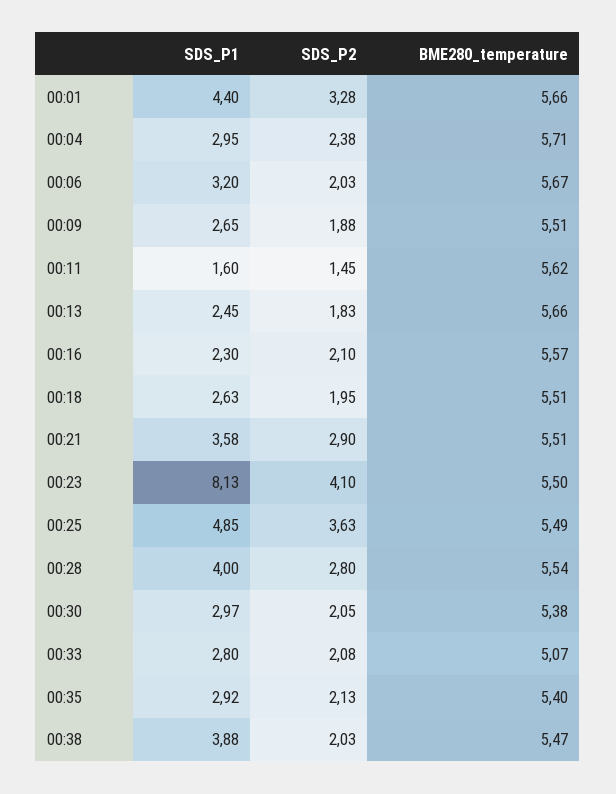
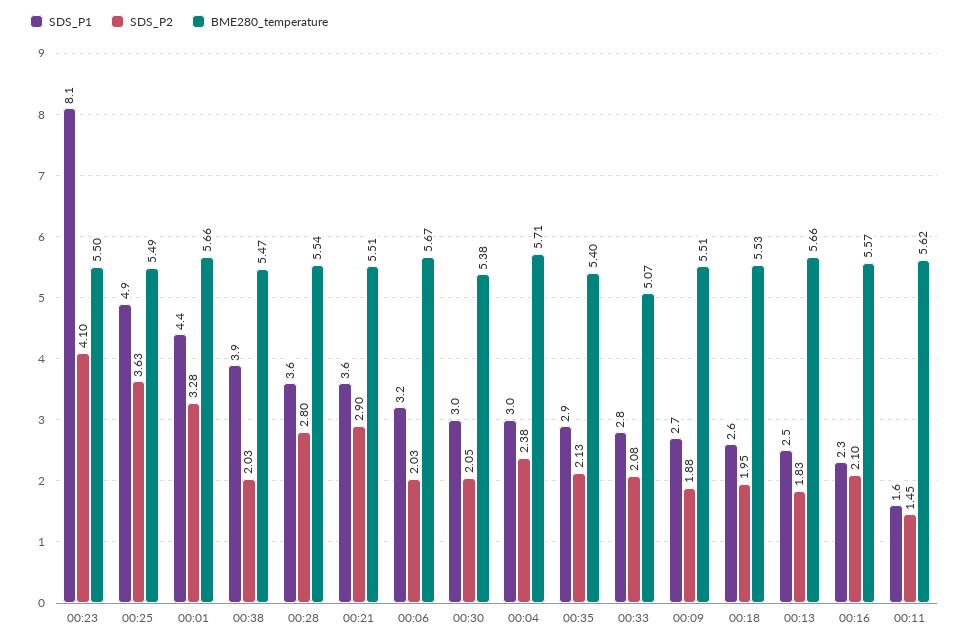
  {
    "SDS_P1": {
      "00:01": 4.4,
      "00:04": 2.95,
      "00:06": 3.2,
      "00:09": 2.65,
      "00:11": 1.6,
      "00:13": 2.45,
      "00:16": 2.3,
      "00:18": 2.63,
      "00:21": 3.58,
      "00:23": 8.13,
      "00:25": 4.85,
-     "00:28": 4,
+     "00:28": 3.6,
      "00:30": 2.97,
      "00:33": 2.8,
      "00:35": 2.92,
      "00:38": 3.88
    },
    "SDS_P2": {
      "00:01": 3.28,
      "00:04": 2.38,
      "00:06": 2.03,
      "00:09": 1.88,
      "00:11": 1.45,
      "00:13": 1.83,
      "00:16": 2.1,
      "00:18": 1.95,
      "00:21": 2.9,
      "00:23": 4.1,
      "00:25": 3.63,
      "00:28": 2.8,
      "00:30": 2.05,
      "00:33": 2.08,
      "00:35": 2.13,
      "00:38": 2.03
    },
    "BME280_temperature": {
      "00:01": 5.66,
      "00:04": 5.71,
      "00:06": 5.67,
      "00:09": 5.51,
      "00:11": 5.62,
      "00:13": 5.66,
      "00:16": 5.57,
-     "00:18": 5.51,
+     "00:18": 5.53,
      "00:21": 5.51,
      "00:23": 5.5,
      "00:25": 5.49,
      "00:28": 5.54,
      "00:30": 5.38,
      "00:33": 5.07,
      "00:35": 5.4,
      "00:38": 5.47
    }
  }

